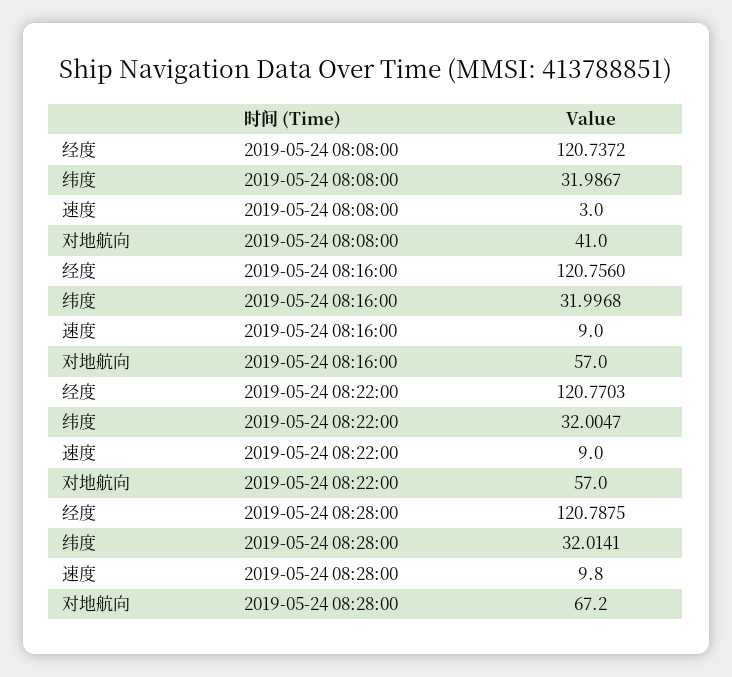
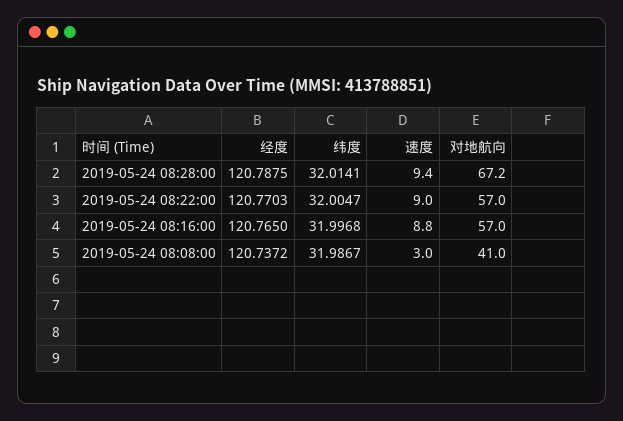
  {
    "经度": {
      "2019-05-24 08:08:00": 120.7372,
-     "2019-05-24 08:16:00": 120.756,
+     "2019-05-24 08:16:00": 120.765,
      "2019-05-24 08:22:00": 120.7703,
      "2019-05-24 08:28:00": 120.7875
    },
    "纬度": {
      "2019-05-24 08:08:00": 31.9867,
      "2019-05-24 08:16:00": 31.9968,
      "2019-05-24 08:22:00": 32.0047,
      "2019-05-24 08:28:00": 32.0141
    },
    "速度": {
      "2019-05-24 08:08:00": 3,
-     "2019-05-24 08:16:00": 9,
+     "2019-05-24 08:16:00": 8.8,
      "2019-05-24 08:22:00": 9,
-     "2019-05-24 08:28:00": 9.8
+     "2019-05-24 08:28:00": 9.4
    },
    "对地航向": {
      "2019-05-24 08:08:00": 41,
      "2019-05-24 08:16:00": 57,
      "2019-05-24 08:22:00": 57,
      "2019-05-24 08:28:00": 67.2
    }
  }

